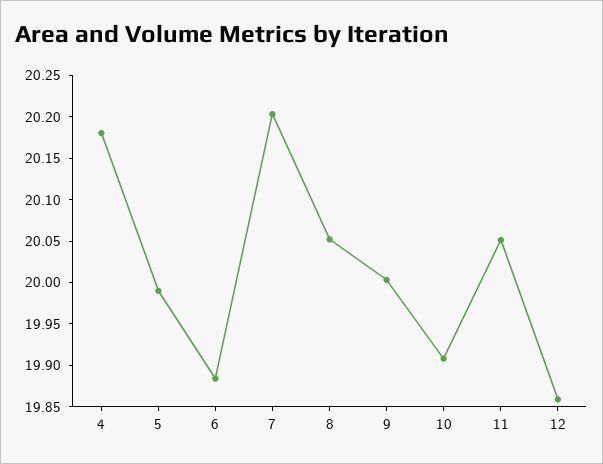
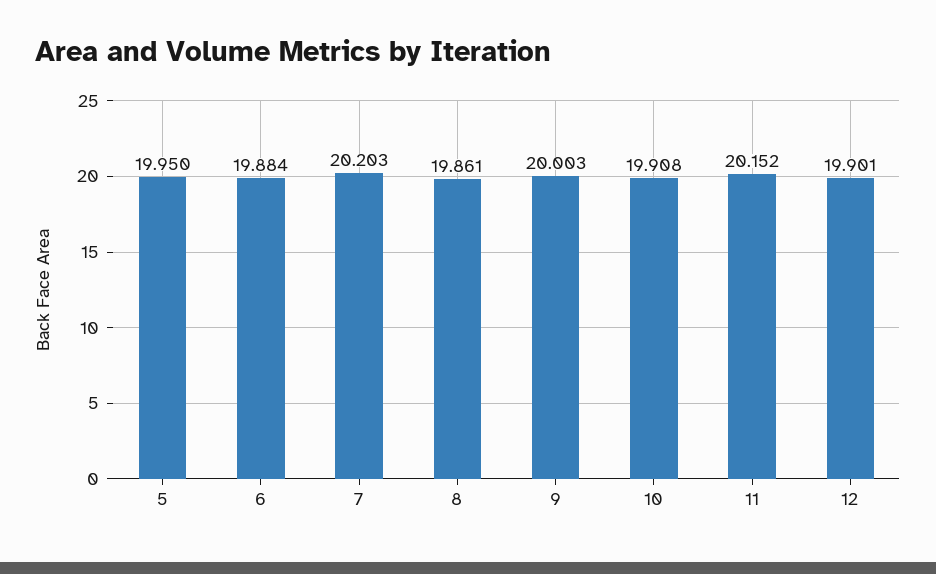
  {
-   "4": 20.18,
-   "5": 19.99,
+   "5": 19.95,
    "6": 19.884,
    "7": 20.203,
-   "8": 20.05,
+   "8": 19.861,
    "9": 20.003,
    "10": 19.908,
-   "11": 20.05,
+   "11": 20.152,
-   "12": 19.86
+   "12": 19.901
  }

